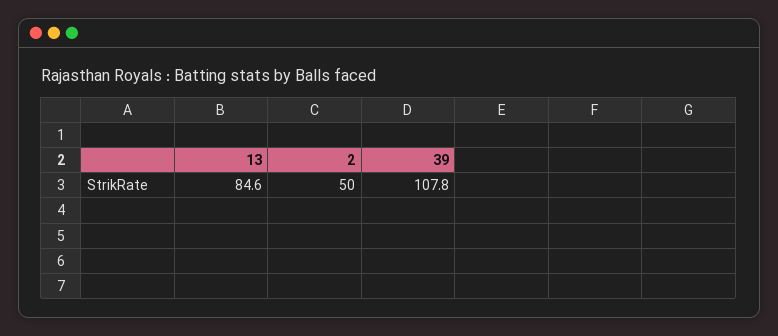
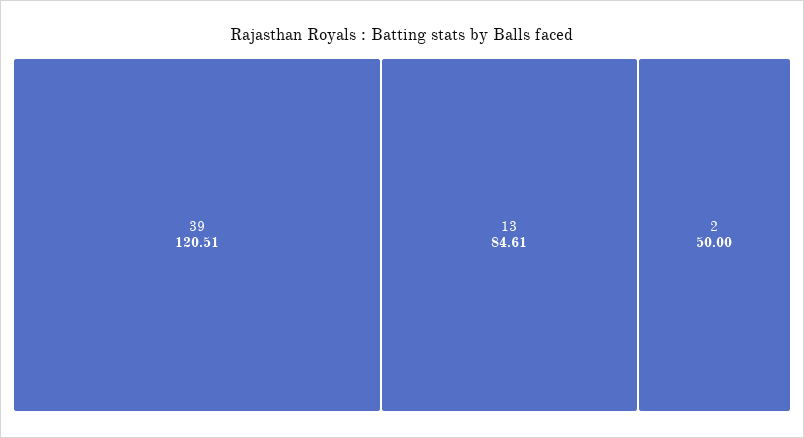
  {
    "13": 84.61,
    "2": 50,
-   "39": 107.8
+   "39": 120.51
  }

